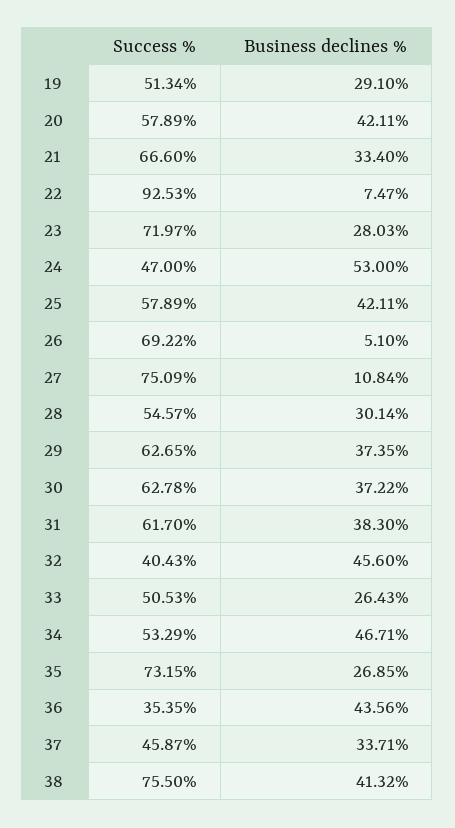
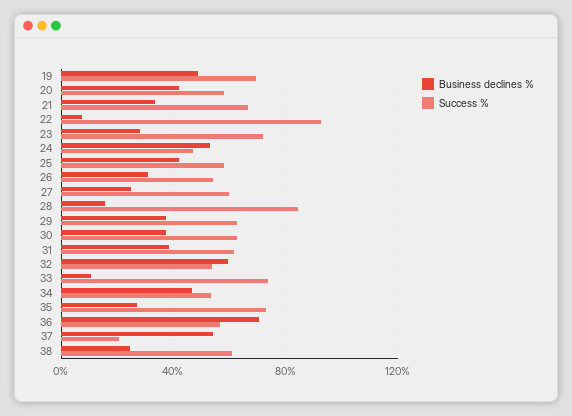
  {
    "Success %": {
-     "19": 51.34,
+     "19": 70,
      "20": 57.89,
      "21": 66.6,
      "22": 92.53,
      "23": 71.97,
      "24": 47,
      "25": 57.89,
-     "26": 69.22,
+     "26": 55,
-     "27": 75.09,
+     "27": 60,
-     "28": 54.57,
+     "28": 85,
      "29": 62.65,
      "30": 62.78,
      "31": 61.7,
-     "32": 40.43,
+     "32": 55,
-     "33": 50.53,
+     "33": 75,
      "34": 53.29,
      "35": 73.15,
-     "36": 35.35,
+     "36": 55,
-     "37": 45.87,
+     "37": 20,
-     "38": 75.5
+     "38": 60
    },
    "Business declines %": {
-     "19": 29.1,
+     "19": 50,
      "20": 42.11,
      "21": 33.4,
      "22": 7.47,
      "23": 28.03,
      "24": 53,
      "25": 42.11,
-     "26": 5.1,
+     "26": 30,
-     "27": 10.84,
+     "27": 25,
-     "28": 30.14,
+     "28": 15,
      "29": 37.35,
      "30": 37.22,
      "31": 38.3,
-     "32": 45.6,
+     "32": 60,
-     "33": 26.43,
+     "33": 10,
      "34": 46.71,
      "35": 26.85,
-     "36": 43.56,
+     "36": 70,
-     "37": 33.71,
+     "37": 55,
-     "38": 41.32
+     "38": 25
    }
  }

